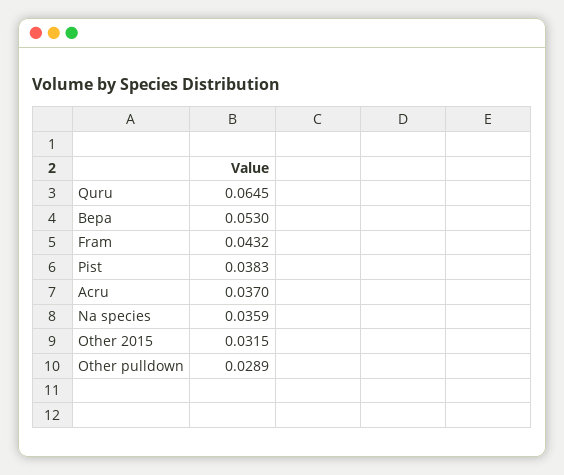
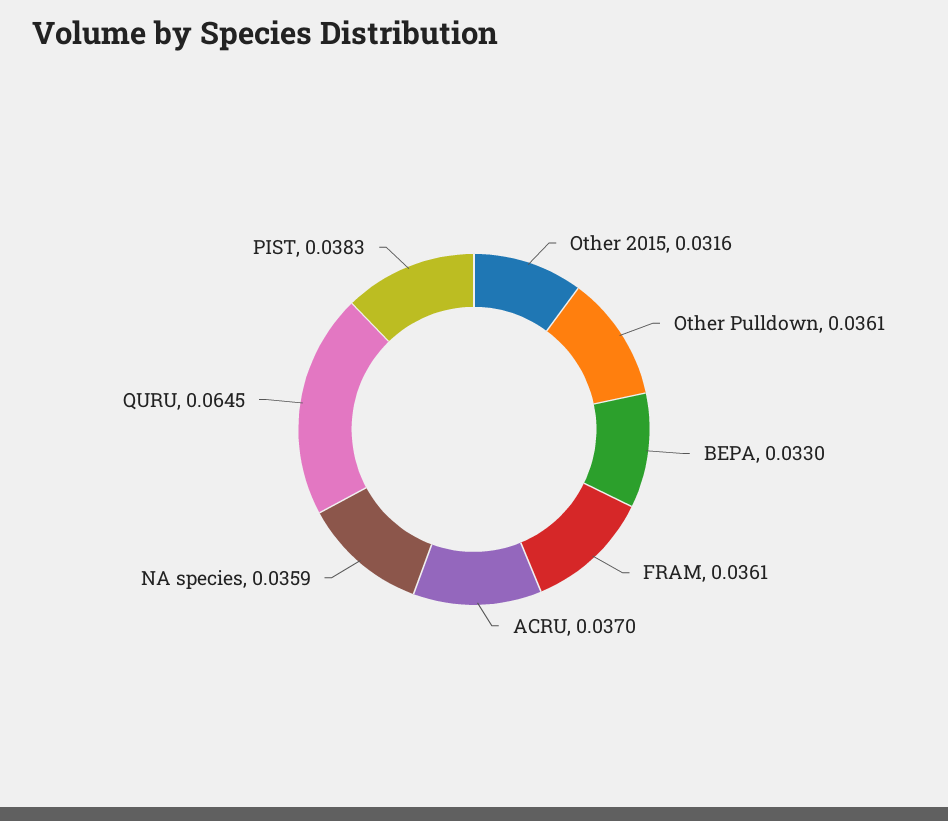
  {
    "Quru": 0.0645,
-   "Bepa": 0.053,
+   "Bepa": 0.033,
-   "Fram": 0.0432,
+   "Fram": 0.0361,
    "Pist": 0.0383,
    "Acru": 0.037,
    "Na species": 0.0359,
-   "Other 2015": 0.0315,
+   "Other 2015": 0.0316,
-   "Other pulldown": 0.0289
+   "Other pulldown": 0.0361
  }

